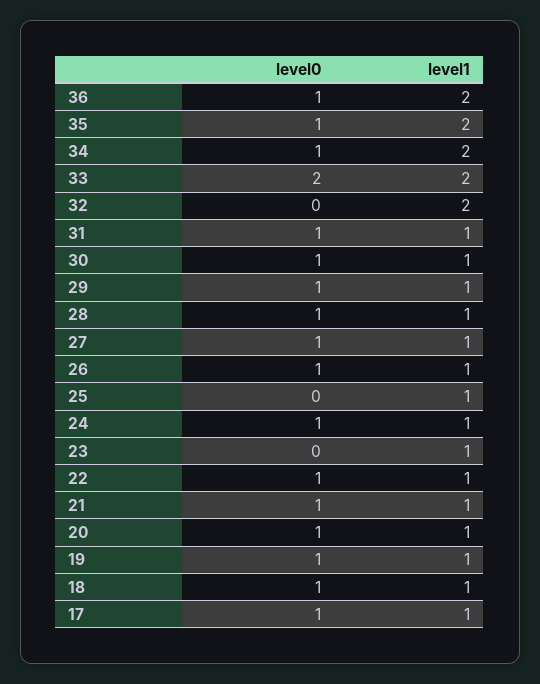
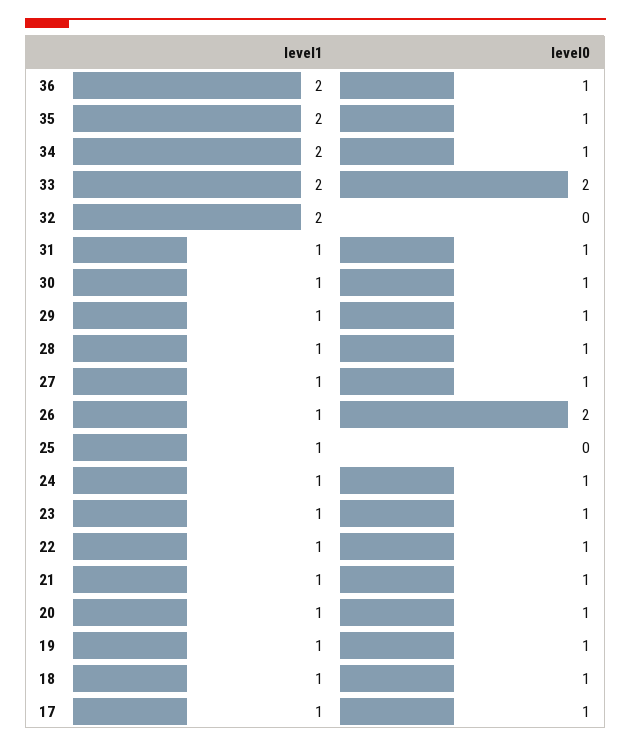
  {
    "level0": {
      "36": 1,
      "35": 1,
      "34": 1,
      "33": 2,
      "32": 0,
      "31": 1,
      "30": 1,
      "29": 1,
      "28": 1,
      "27": 1,
-     "26": 1,
+     "26": 2,
      "25": 0,
      "24": 1,
-     "23": 0,
+     "23": 1,
      "22": 1,
      "21": 1,
      "20": 1,
      "19": 1,
      "18": 1,
      "17": 1
    },
    "level1": {
      "36": 2,
      "35": 2,
      "34": 2,
      "33": 2,
      "32": 2,
      "31": 1,
      "30": 1,
      "29": 1,
      "28": 1,
      "27": 1,
      "26": 1,
      "25": 1,
      "24": 1,
      "23": 1,
      "22": 1,
      "21": 1,
      "20": 1,
      "19": 1,
      "18": 1,
      "17": 1
    }
  }

